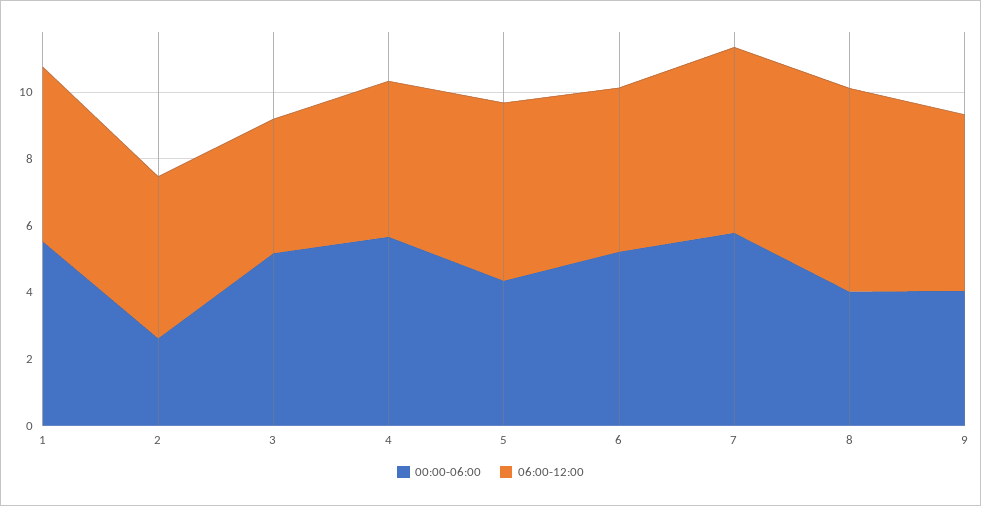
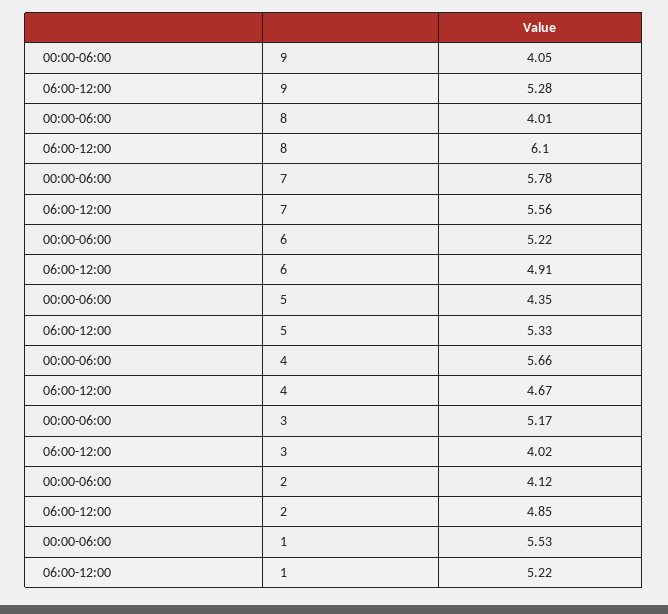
  {
    "00:00-06:00": {
      "1": 5.53,
-     "2": 2.5,
+     "2": 4.12,
      "3": 5.17,
      "4": 5.66,
      "5": 4.35,
      "6": 5.22,
      "7": 5.78,
      "8": 4.01,
      "9": 4.05
    },
    "06:00-12:00": {
      "1": 5.22,
      "2": 4.85,
      "3": 4.02,
      "4": 4.67,
      "5": 5.33,
      "6": 4.91,
      "7": 5.56,
      "8": 6.1,
      "9": 5.28
    }
  }

